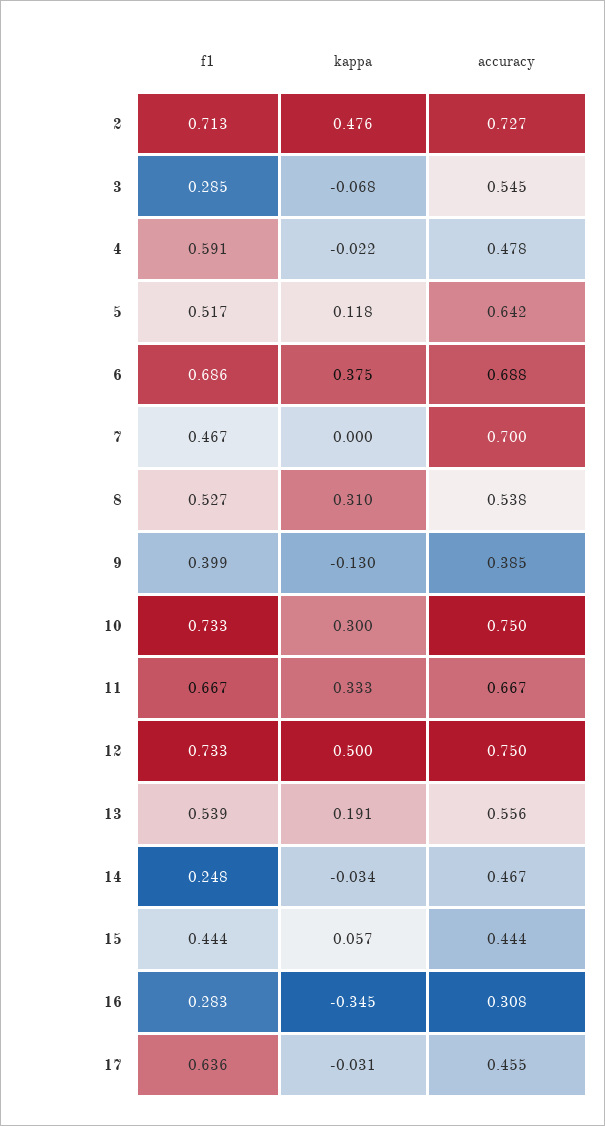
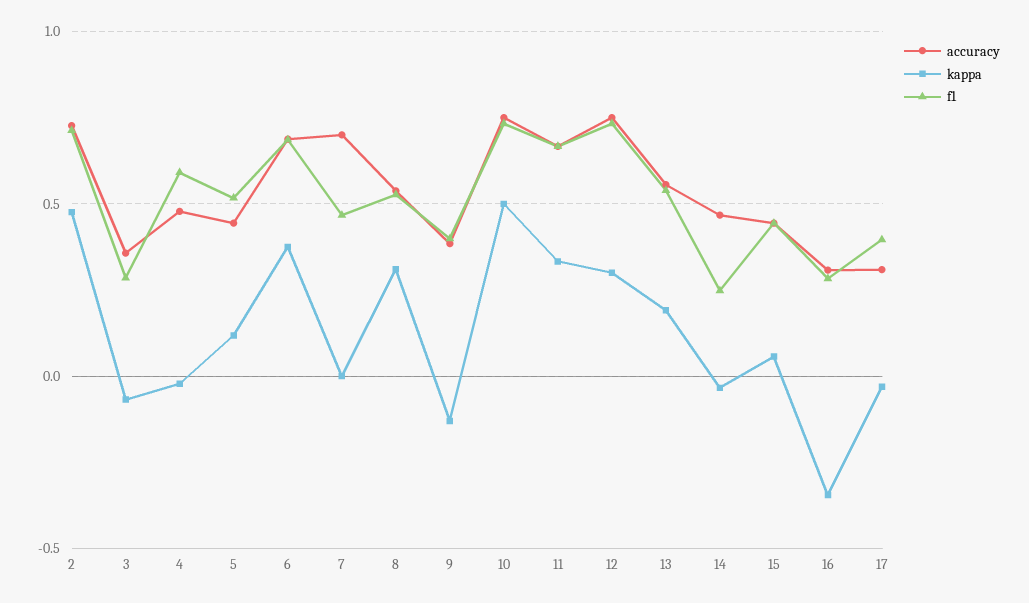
  {
    "f1": {
      "2": 0.713,
      "3": 0.285,
      "4": 0.591,
      "5": 0.517,
      "6": 0.686,
      "7": 0.467,
      "8": 0.527,
      "9": 0.399,
      "10": 0.733,
      "11": 0.667,
      "12": 0.733,
      "13": 0.539,
      "14": 0.248,
      "15": 0.444,
      "16": 0.283,
-     "17": 0.636
+     "17": 0.4
    },
    "kappa": {
      "2": 0.476,
      "3": -0.068,
      "4": -0.022,
      "5": 0.118,
      "6": 0.375,
      "7": 0,
      "8": 0.31,
      "9": -0.13,
-     "10": 0.3,
+     "10": 0.5,
      "11": 0.333,
-     "12": 0.5,
+     "12": 0.3,
      "13": 0.191,
      "14": -0.034,
      "15": 0.057,
      "16": -0.345,
      "17": -0.031
    },
    "accuracy": {
      "2": 0.727,
-     "3": 0.545,
+     "3": 0.35,
      "4": 0.478,
-     "5": 0.642,
+     "5": 0.45,
      "6": 0.688,
      "7": 0.7,
      "8": 0.538,
      "9": 0.385,
      "10": 0.75,
      "11": 0.667,
      "12": 0.75,
      "13": 0.556,
      "14": 0.467,
      "15": 0.444,
      "16": 0.308,
-     "17": 0.455
+     "17": 0.3
    }
  }

